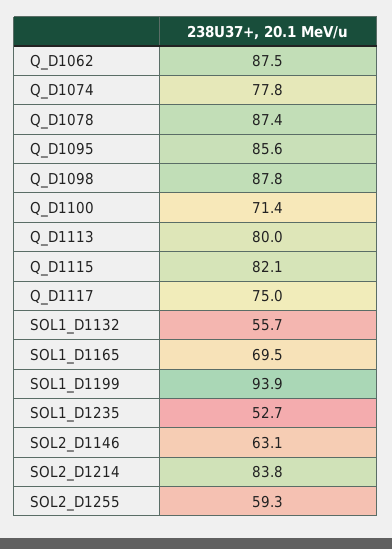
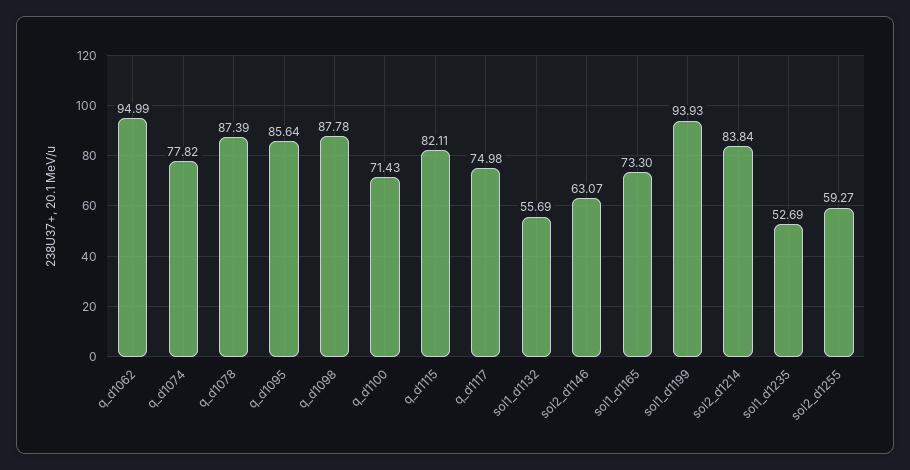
  {
-   "Q_D1062": 87.5,
+   "Q_D1062": 94.99,
    "Q_D1074": 77.82,
    "Q_D1078": 87.39,
    "Q_D1095": 85.64,
    "Q_D1098": 87.78,
    "Q_D1100": 71.43,
-   "Q_D1113": 80,
    "Q_D1115": 82.11,
    "Q_D1117": 74.98,
    "SOL1_D1132": 55.69,
-   "SOL1_D1165": 69.5,
+   "SOL1_D1165": 73.3,
    "SOL1_D1199": 93.93,
    "SOL1_D1235": 52.69,
    "SOL2_D1146": 63.07,
    "SOL2_D1214": 83.84,
    "SOL2_D1255": 59.27
  }

